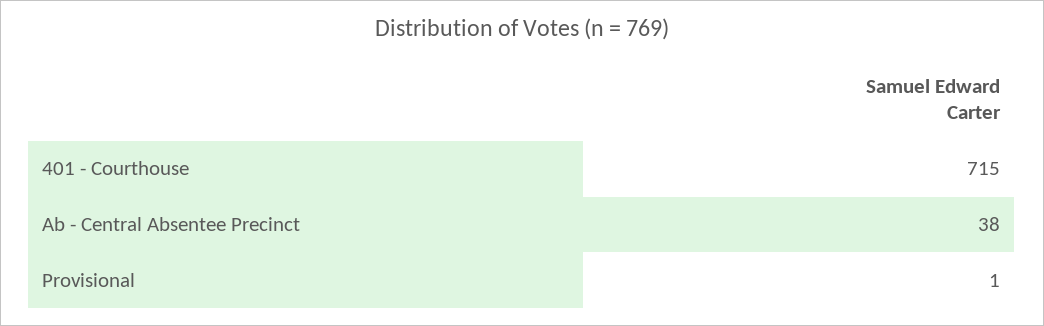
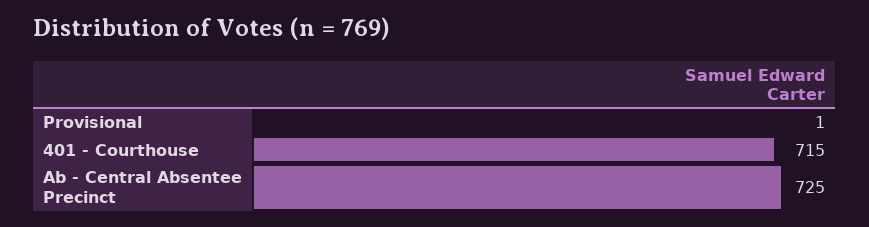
  {
    "401 - Courthouse": 715,
-   "Ab - Central Absentee Precinct": 38,
+   "Ab - Central Absentee Precinct": 725,
    "Provisional": 1
  }

